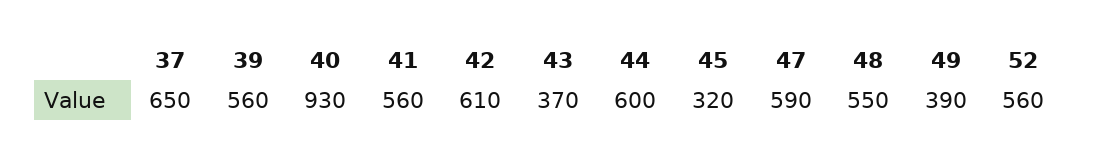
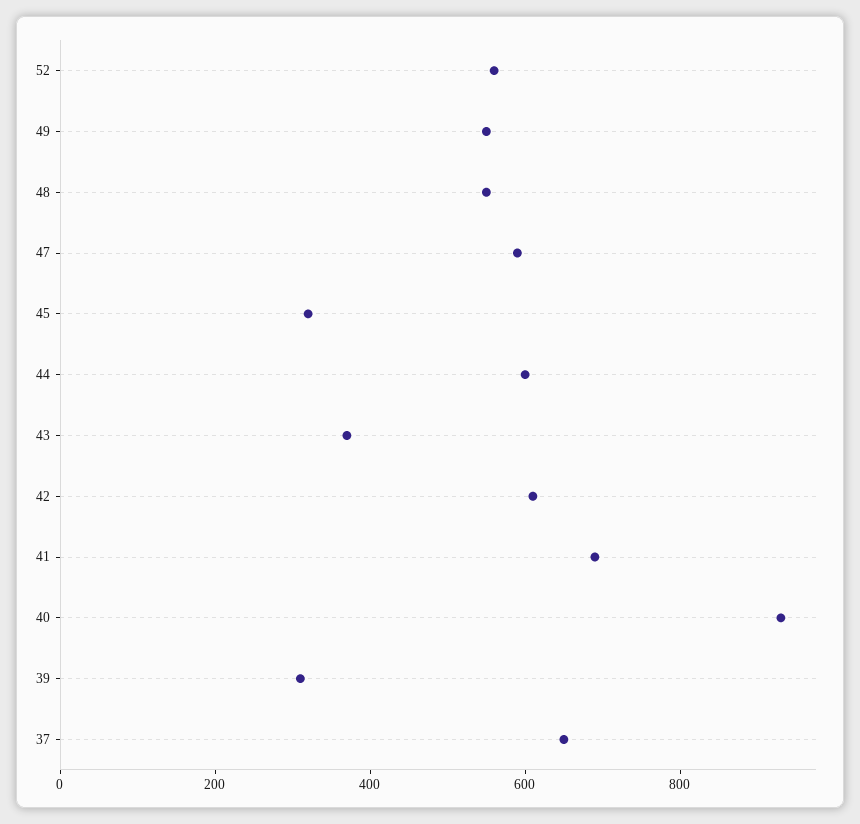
  {
    "37": 650,
-   "39": 560,
+   "39": 300,
    "40": 930,
-   "41": 560,
+   "41": 700,
    "42": 610,
    "43": 370,
    "44": 600,
    "45": 320,
    "47": 590,
    "48": 550,
-   "49": 390,
+   "49": 550,
    "52": 560
  }

